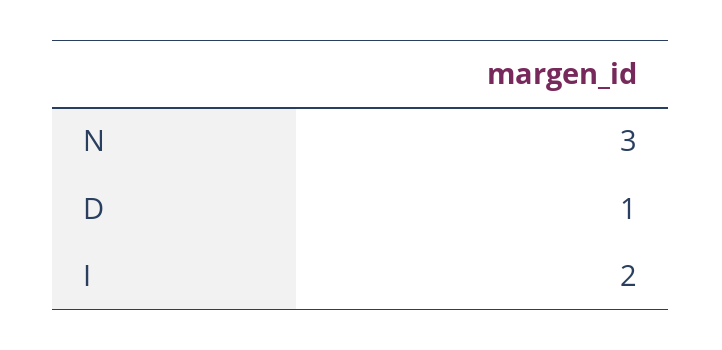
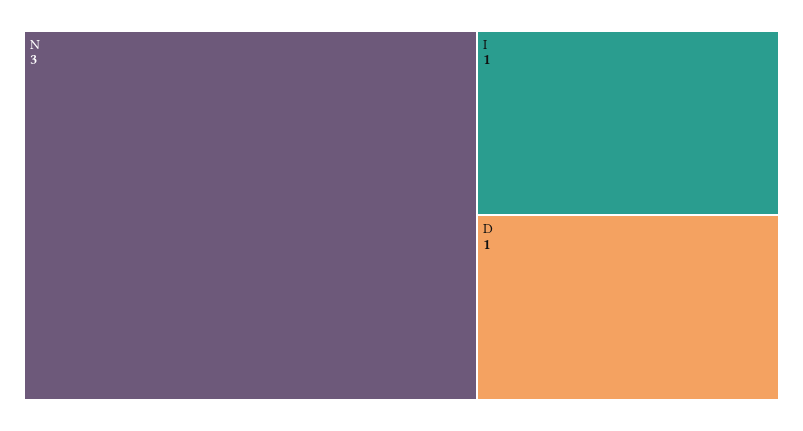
  {
    "N": 3,
    "D": 1,
-   "I": 2
+   "I": 1
  }

